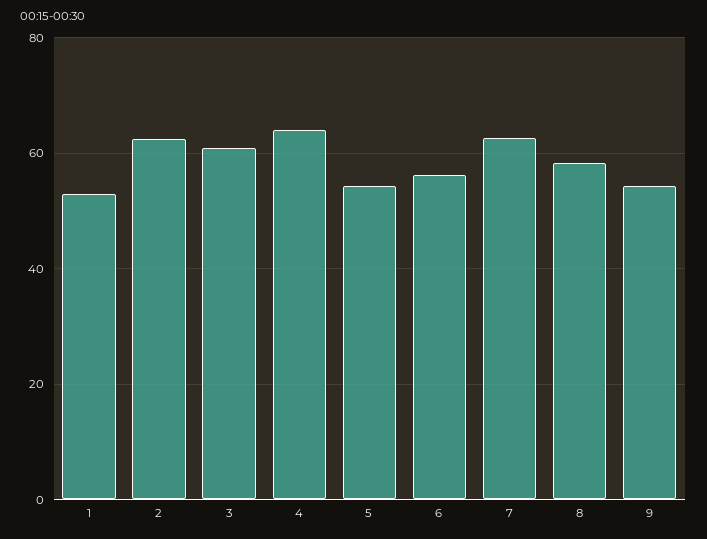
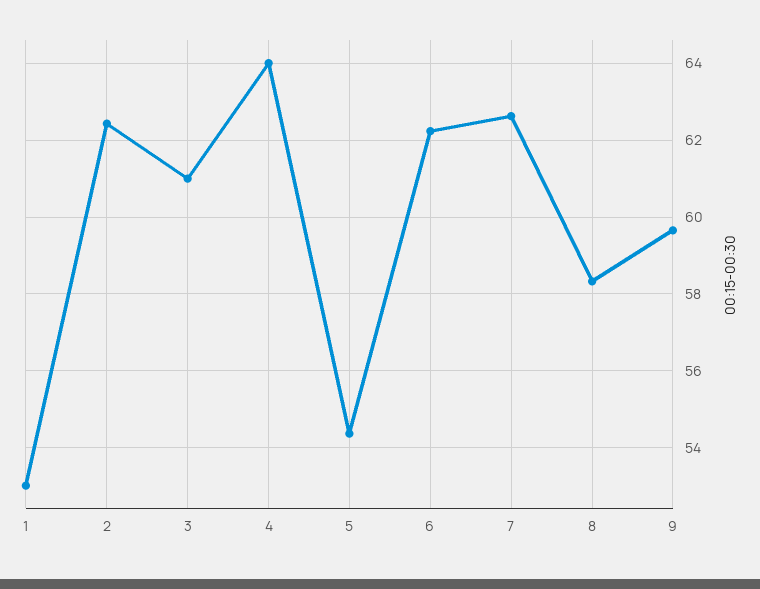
  {
    "1": 53,
    "2": 62.4,
    "3": 61,
    "4": 64,
    "5": 54.4,
-   "6": 56,
+   "6": 62.2,
    "7": 62.6,
    "8": 58.4,
-   "9": 54
+   "9": 59.6
  }

